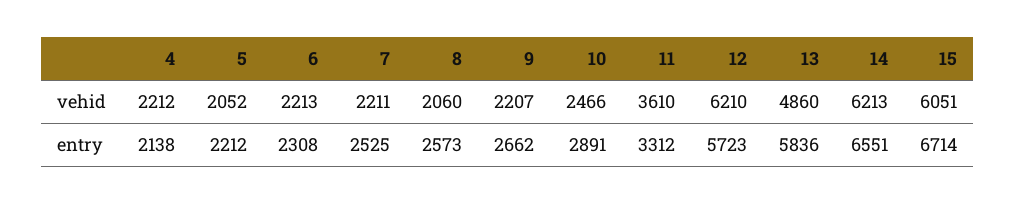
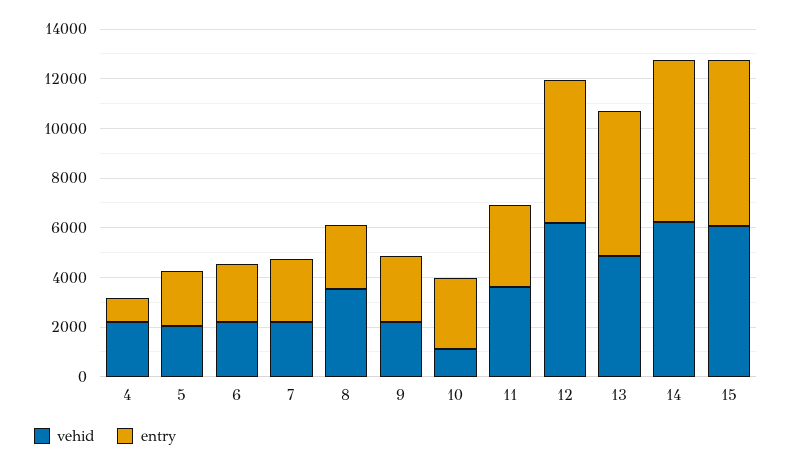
  {
    "vehid": {
      "4": 2212,
      "5": 2052,
      "6": 2213,
      "7": 2211,
-     "8": 2060,
+     "8": 3500,
      "9": 2207,
-     "10": 2466,
+     "10": 1000,
      "11": 3610,
      "12": 6210,
      "13": 4860,
      "14": 6213,
      "15": 6051
    },
    "entry": {
-     "4": 2138,
+     "4": 1000,
      "5": 2212,
      "6": 2308,
      "7": 2525,
      "8": 2573,
      "9": 2662,
      "10": 2891,
      "11": 3312,
      "12": 5723,
      "13": 5836,
      "14": 6551,
      "15": 6714
    }
  }

